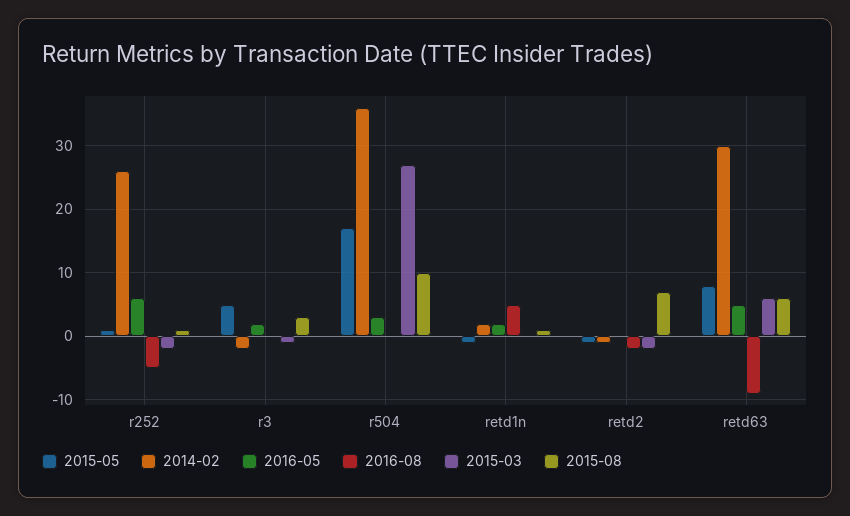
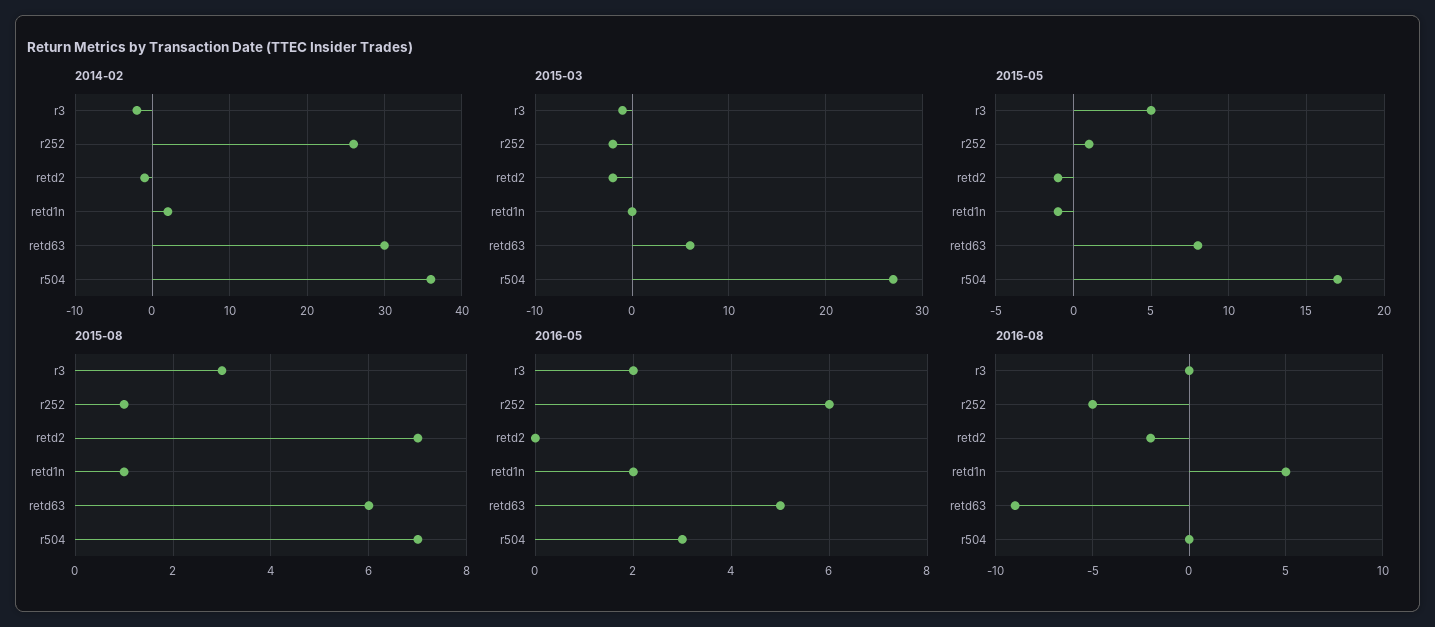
  {
    "2015-05": {
      "r252": 1,
      "r3": 5,
      "r504": 17,
      "retd1n": -1,
      "retd2": -1,
      "retd63": 8
    },
    "2014-02": {
      "r252": 26,
      "r3": -2,
      "r504": 36,
      "retd1n": 2,
      "retd2": -1,
      "retd63": 30
    },
    "2016-05": {
      "r252": 6,
      "r3": 2,
      "r504": 3,
      "retd1n": 2,
      "retd2": 0,
      "retd63": 5
    },
    "2016-08": {
      "r252": -5,
      "r3": 0,
      "r504": 0,
      "retd1n": 5,
      "retd2": -2,
      "retd63": -9
    },
    "2015-03": {
      "r252": -2,
      "r3": -1,
      "r504": 27,
      "retd1n": 0,
      "retd2": -2,
      "retd63": 6
    },
    "2015-08": {
      "r252": 1,
      "r3": 3,
-     "r504": 10,
+     "r504": 7,
      "retd1n": 1,
      "retd2": 7,
      "retd63": 6
    }
  }

